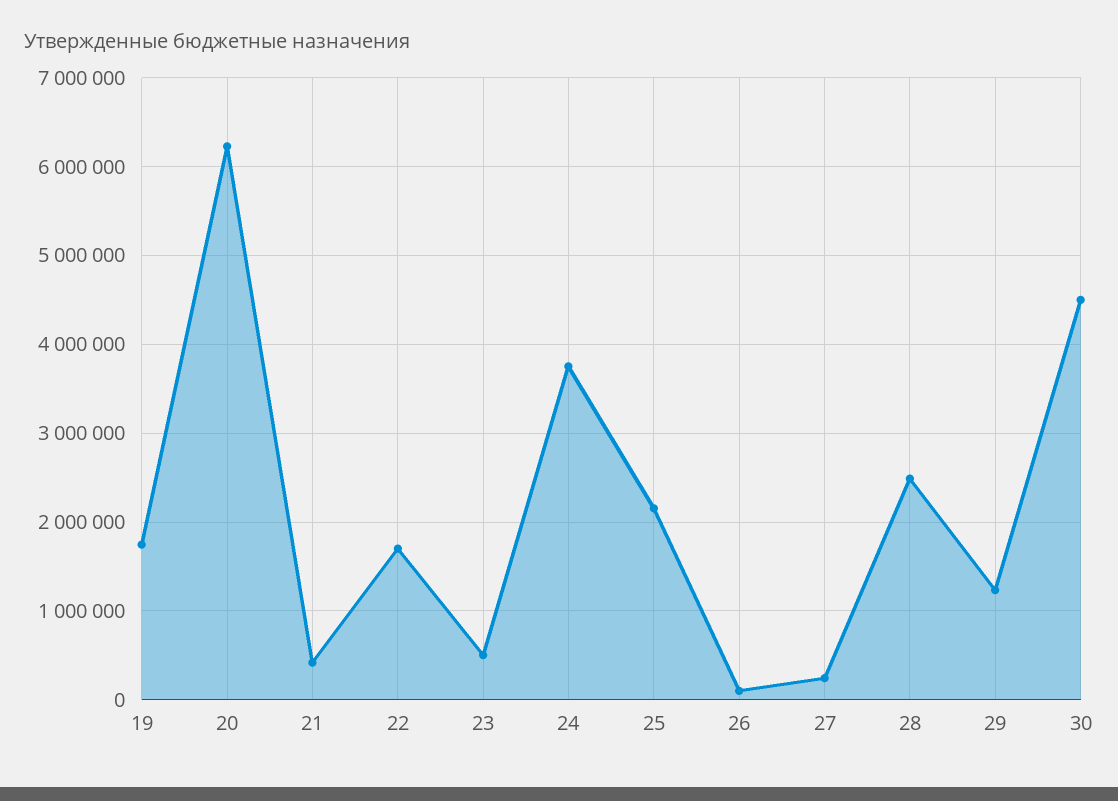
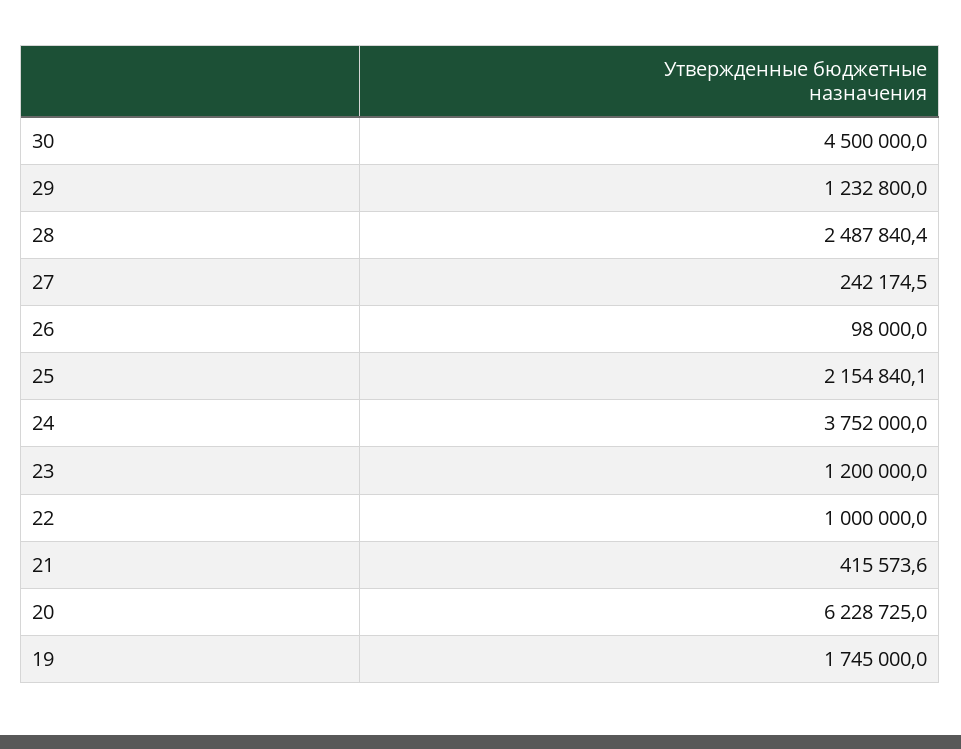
  {
    "19": 1745000,
    "20": 6228725,
    "21": 415573.6,
-   "22": 1700000,
+   "22": 1000000,
-   "23": 500000,
+   "23": 1200000,
    "24": 3752000,
    "25": 2154840.1,
    "26": 98000,
    "27": 242174.5,
    "28": 2487840.4,
    "29": 1232800,
    "30": 4500000
  }

